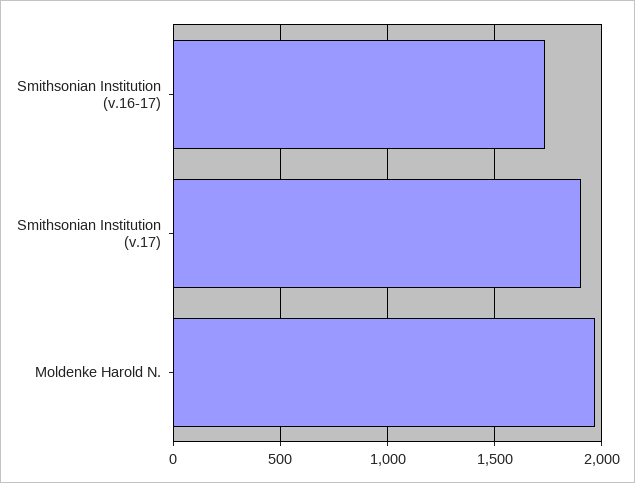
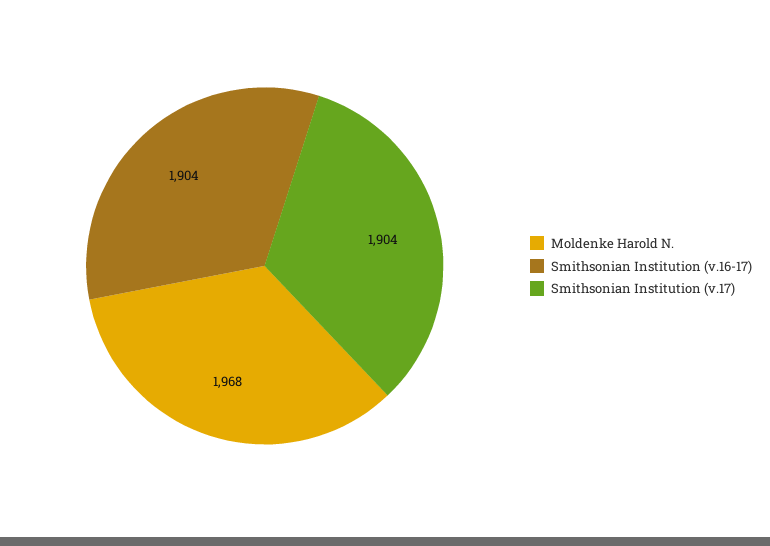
  {
-   "Smithsonian Institution (v.16-17)": 1750,
+   "Smithsonian Institution (v.16-17)": 1904,
    "Smithsonian Institution (v.17)": 1904,
    "Moldenke Harold N.": 1968
  }

